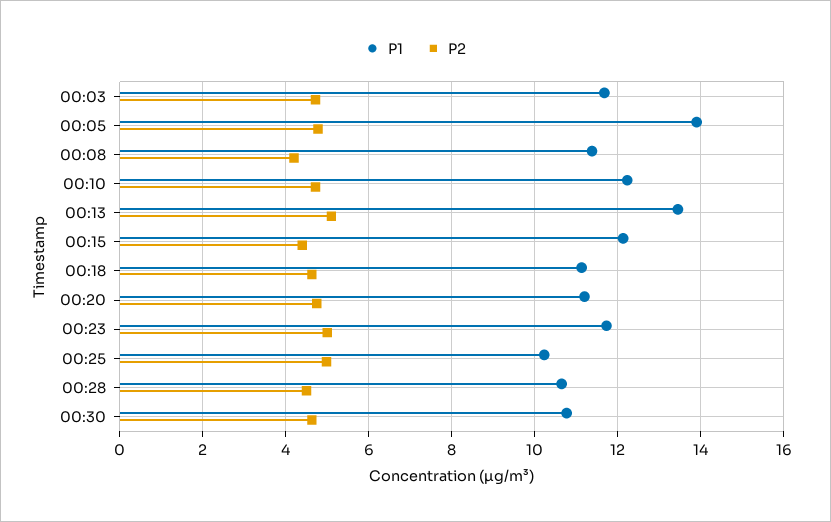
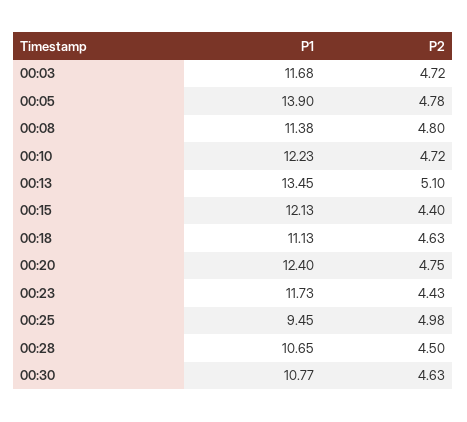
  {
    "P1": {
      "00:03": 11.68,
      "00:05": 13.9,
      "00:08": 11.38,
      "00:10": 12.23,
      "00:13": 13.45,
      "00:15": 12.13,
      "00:18": 11.13,
-     "00:20": 11.2,
+     "00:20": 12.4,
      "00:23": 11.73,
-     "00:25": 10.2,
+     "00:25": 9.45,
      "00:28": 10.65,
      "00:30": 10.77
    },
    "P2": {
      "00:03": 4.72,
      "00:05": 4.78,
-     "00:08": 4.2,
+     "00:08": 4.8,
      "00:10": 4.72,
      "00:13": 5.1,
      "00:15": 4.4,
      "00:18": 4.63,
      "00:20": 4.75,
-     "00:23": 5,
+     "00:23": 4.43,
      "00:25": 4.98,
      "00:28": 4.5,
      "00:30": 4.63
    }
  }

